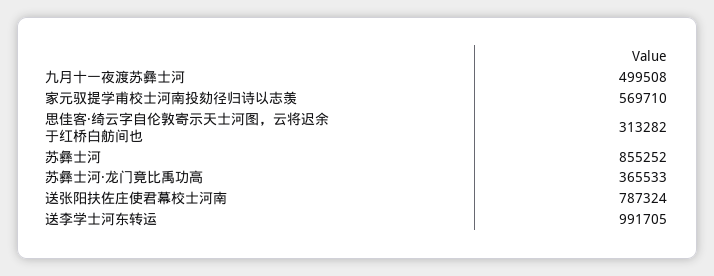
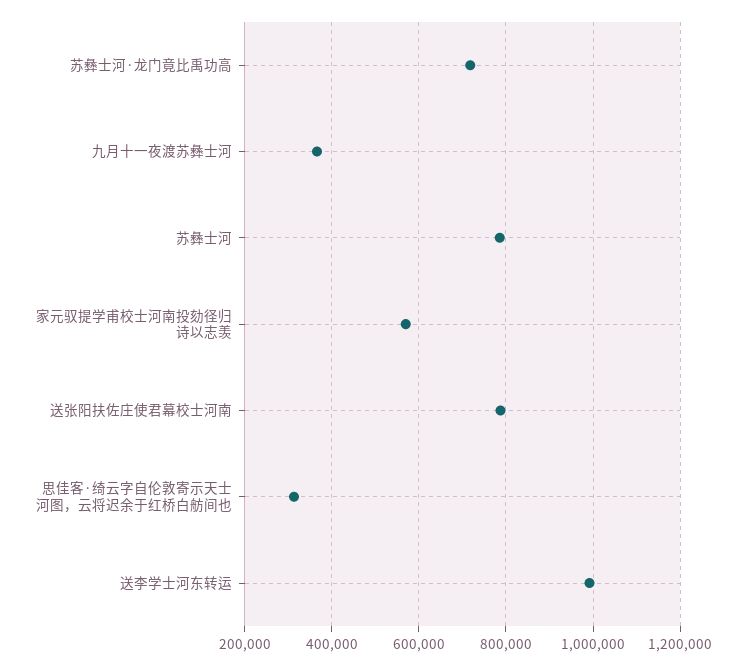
  {
-   "九月十一夜渡苏彝士河": 499508,
+   "九月十一夜渡苏彝士河": 360000,
    "家元驭提学甫校士河南投劾径归诗以志羡": 569710,
    "思佳客·绮云字自伦敦寄示天士河图，云将迟余于红桥白舫间也": 313282,
-   "苏彝士河": 855252,
+   "苏彝士河": 780000,
-   "苏彝士河·龙门竟比禹功高": 365533,
+   "苏彝士河·龙门竟比禹功高": 720000,
    "送张阳扶佐庄使君幕校士河南": 787324,
    "送李学士河东转运": 991705
  }

